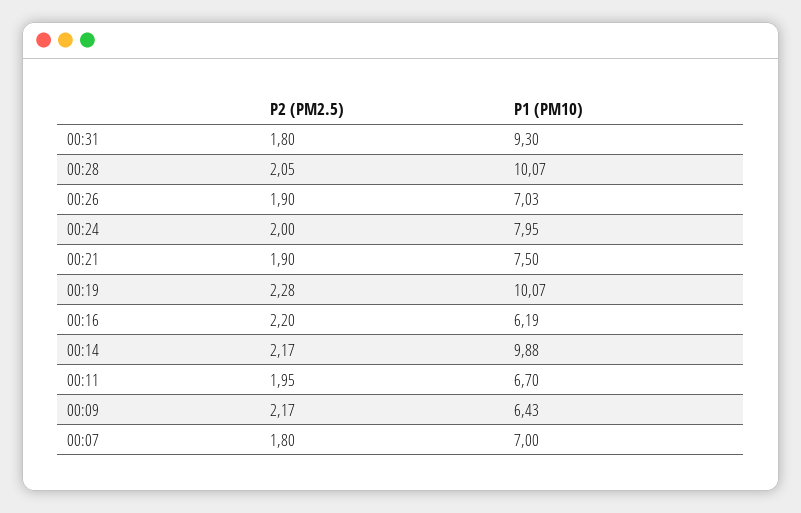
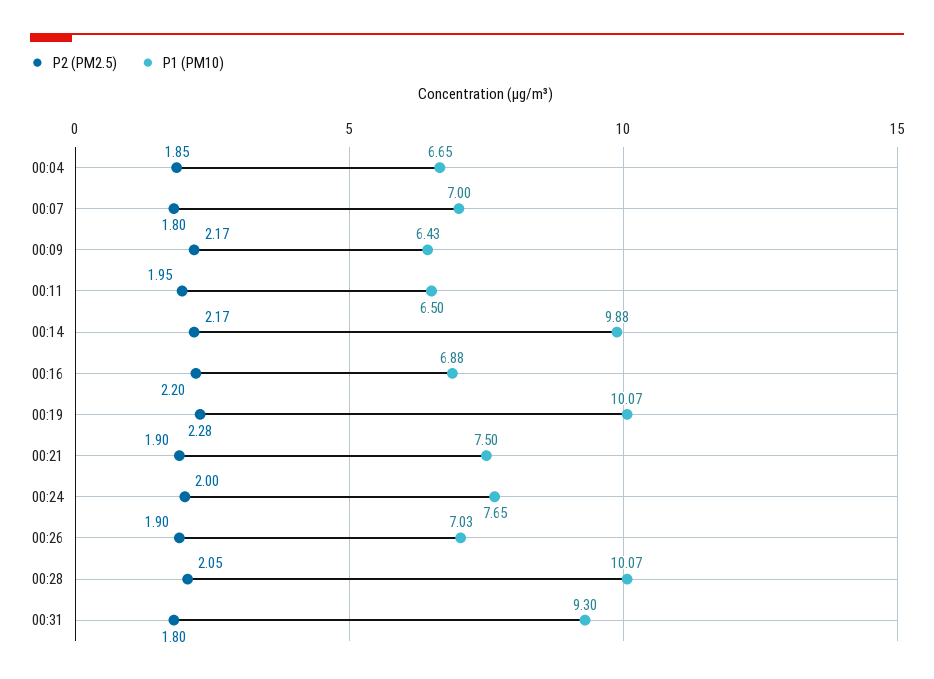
  {
    "P2 (PM2.5)": {
      "00:31": 1.8,
      "00:28": 2.05,
      "00:26": 1.9,
      "00:24": 2,
      "00:21": 1.9,
      "00:19": 2.28,
      "00:16": 2.2,
      "00:14": 2.17,
      "00:11": 1.95,
      "00:09": 2.17,
-     "00:07": 1.8
+     "00:07": 1.8,
+     "00:04": 1.85
    },
    "P1 (PM10)": {
      "00:31": 9.3,
      "00:28": 10.07,
      "00:26": 7.03,
-     "00:24": 7.95,
+     "00:24": 7.65,
      "00:21": 7.5,
      "00:19": 10.07,
-     "00:16": 6.19,
+     "00:16": 6.88,
      "00:14": 9.88,
-     "00:11": 6.7,
+     "00:11": 6.5,
      "00:09": 6.43,
-     "00:07": 7
+     "00:07": 7,
+     "00:04": 6.65
    }
  }

